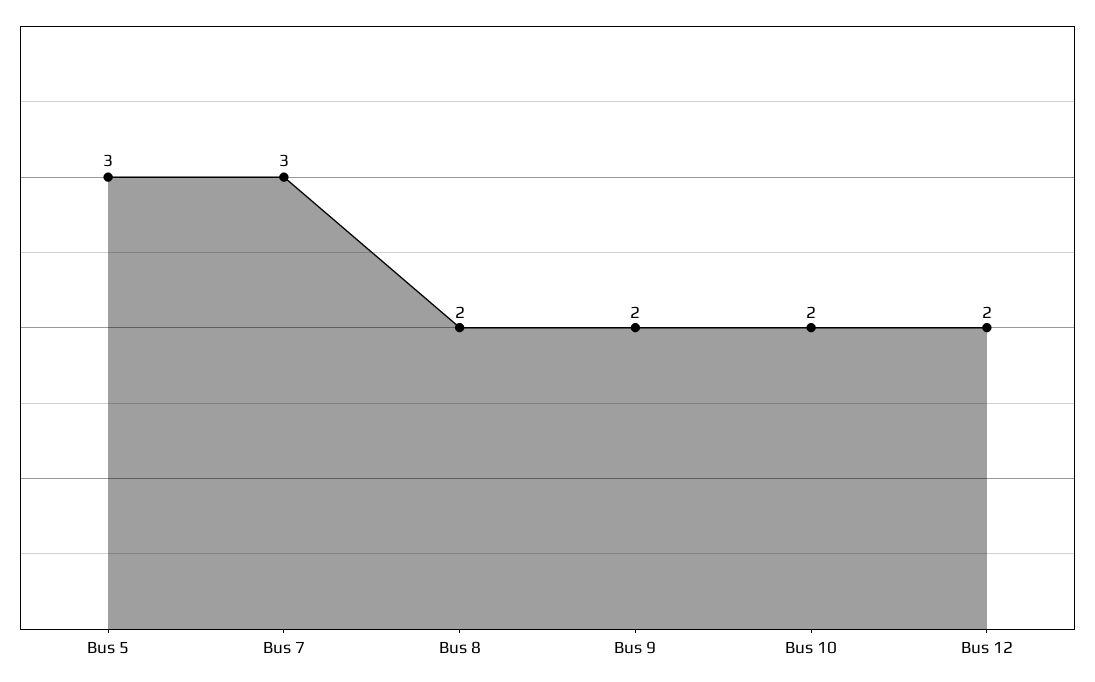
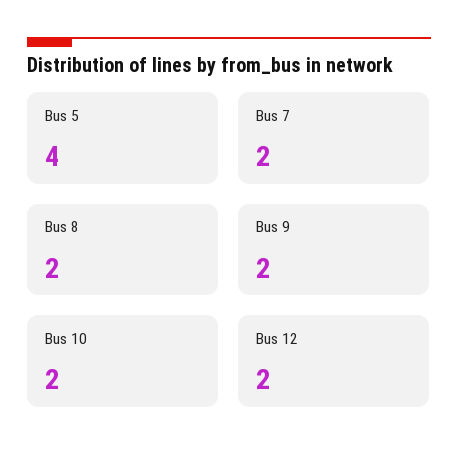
  {
-   "Bus 5": 3,
+   "Bus 5": 4,
-   "Bus 7": 3,
+   "Bus 7": 2,
    "Bus 8": 2,
    "Bus 9": 2,
    "Bus 10": 2,
    "Bus 12": 2
  }

